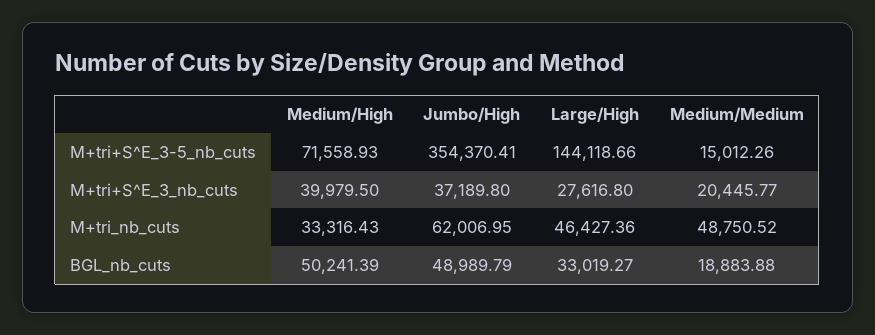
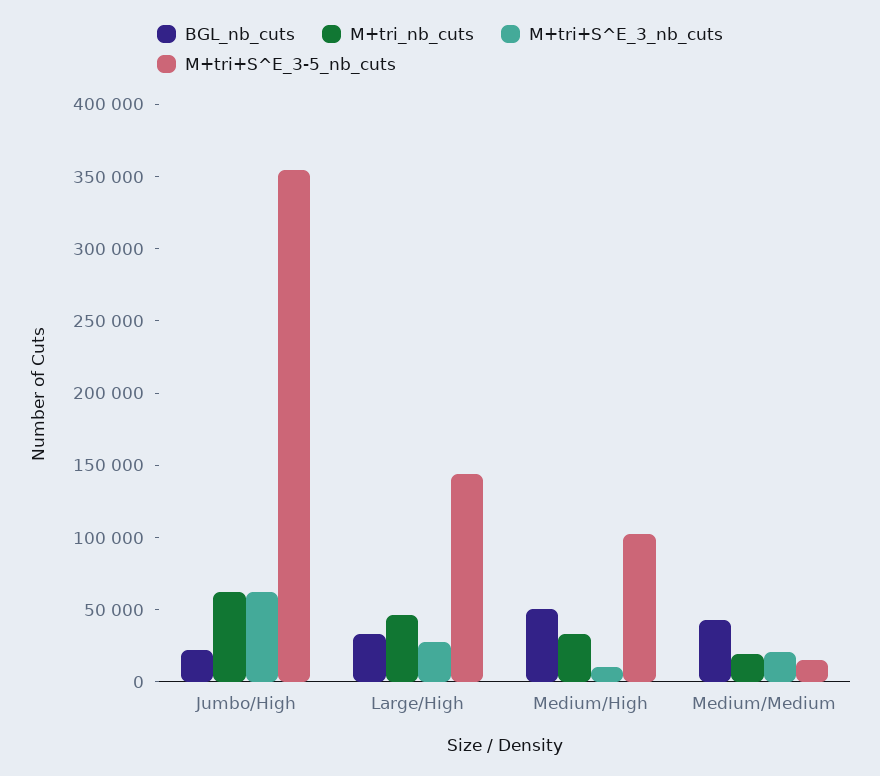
  {
    "M+tri+S^E_3-5_nb_cuts": {
-     "Medium/High": 71558.93,
+     "Medium/High": 100000,
      "Jumbo/High": 354370.41,
      "Large/High": 144118.66,
      "Medium/Medium": 15012.26
    },
    "M+tri+S^E_3_nb_cuts": {
-     "Medium/High": 39979.5,
+     "Medium/High": 10000,
-     "Jumbo/High": 37189.8,
+     "Jumbo/High": 60000,
      "Large/High": 27616.8,
      "Medium/Medium": 20445.77
    },
    "M+tri_nb_cuts": {
      "Medium/High": 33316.43,
      "Jumbo/High": 62006.95,
      "Large/High": 46427.36,
-     "Medium/Medium": 48750.52
+     "Medium/Medium": 20000
    },
    "BGL_nb_cuts": {
      "Medium/High": 50241.39,
-     "Jumbo/High": 48989.79,
+     "Jumbo/High": 20000,
      "Large/High": 33019.27,
-     "Medium/Medium": 18883.88
+     "Medium/Medium": 40000
    }
  }

